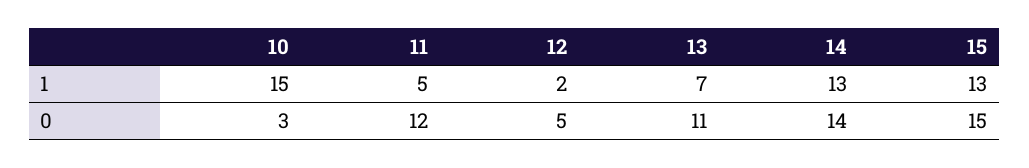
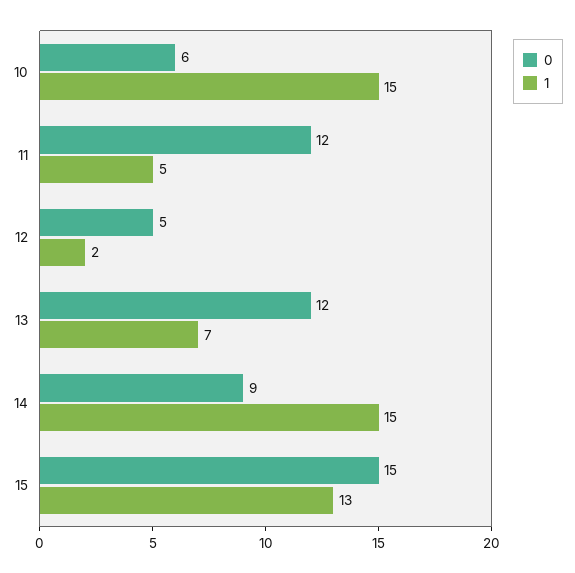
  {
    "1": {
      "10": 15,
      "11": 5,
      "12": 2,
      "13": 7,
-     "14": 13,
+     "14": 15,
      "15": 13
    },
    "0": {
-     "10": 3,
+     "10": 6,
      "11": 12,
      "12": 5,
-     "13": 11,
+     "13": 12,
-     "14": 14,
+     "14": 9,
      "15": 15
    }
  }

